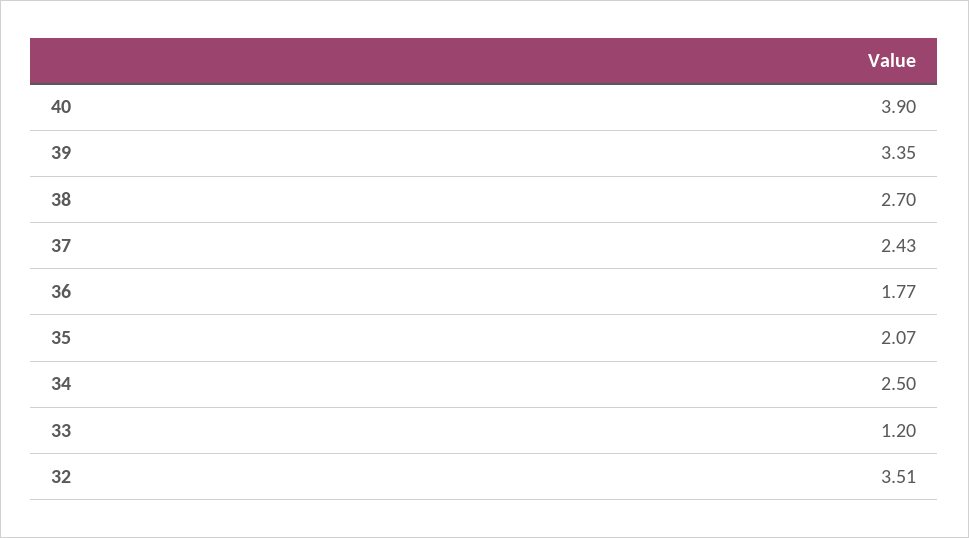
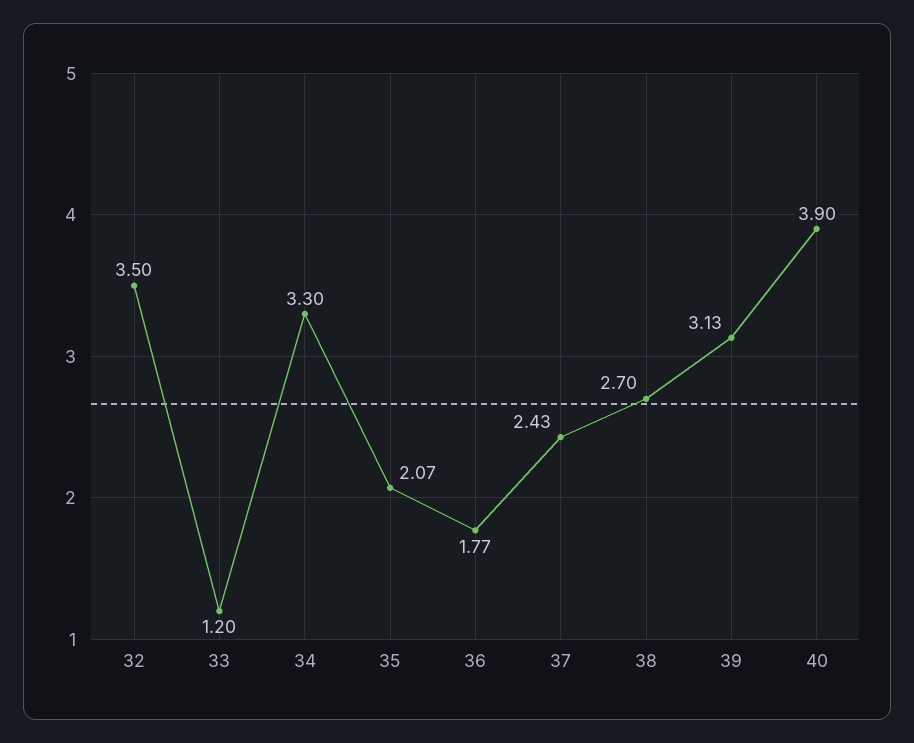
  {
    "40": 3.9,
-   "39": 3.35,
+   "39": 3.13,
    "38": 2.7,
    "37": 2.43,
    "36": 1.77,
    "35": 2.07,
-   "34": 2.5,
+   "34": 3.3,
    "33": 1.2,
-   "32": 3.51
+   "32": 3.5
  }

